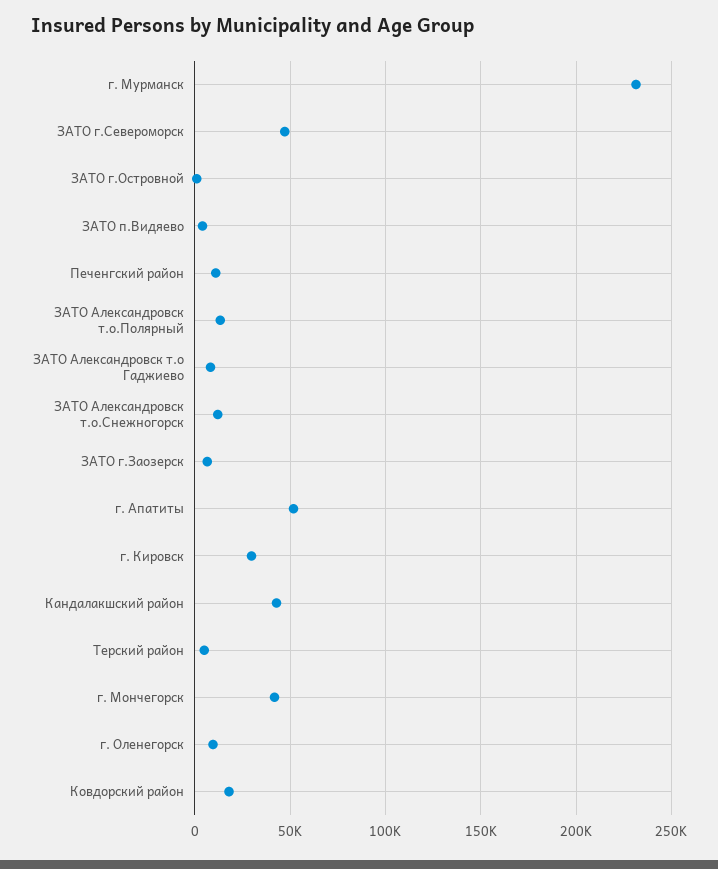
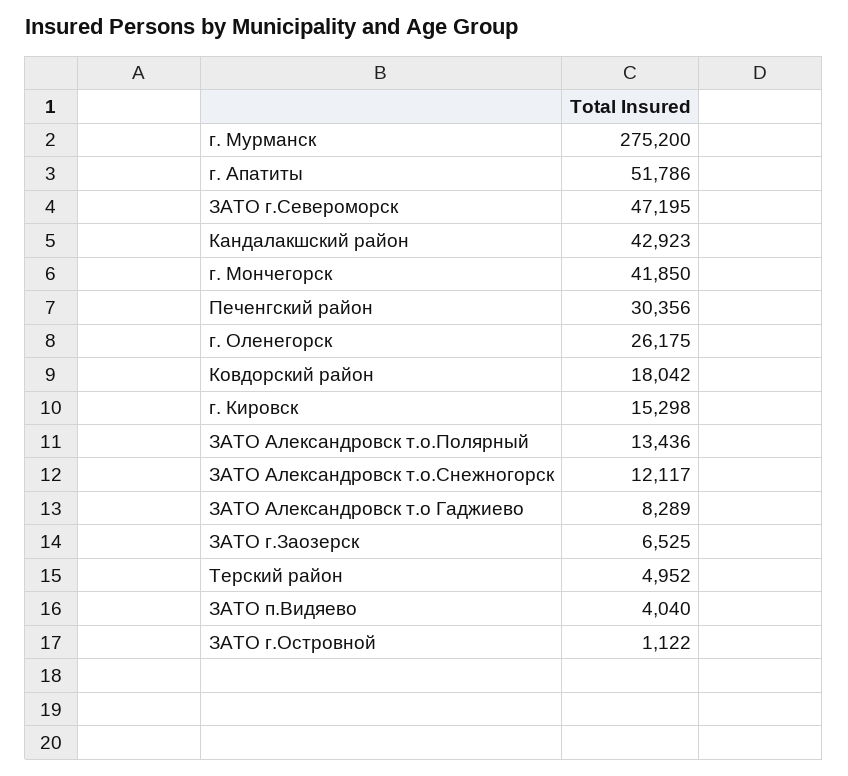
  {
-   "г. Мурманск": 230000,
+   "г. Мурманск": 275200,
    "ЗАТО г.Североморск": 47195,
    "ЗАТО г.Островной": 1122,
    "ЗАТО п.Видяево": 4040,
-   "Печенгский район": 10000,
+   "Печенгский район": 30356,
    "ЗАТО Александровск т.о.Полярный": 13436,
    "ЗАТО Александровск т.о Гаджиево": 8289,
    "ЗАТО Александровск т.о.Снежногорск": 12117,
    "ЗАТО г.Заозерск": 6525,
    "г. Апатиты": 51786,
-   "г. Кировск": 30000,
+   "г. Кировск": 15298,
    "Кандалакшский район": 42923,
    "Терский район": 4952,
    "г. Мончегорск": 41850,
-   "г. Оленегорск": 10000,
+   "г. Оленегорск": 26175,
    "Ковдорский район": 18042
  }

